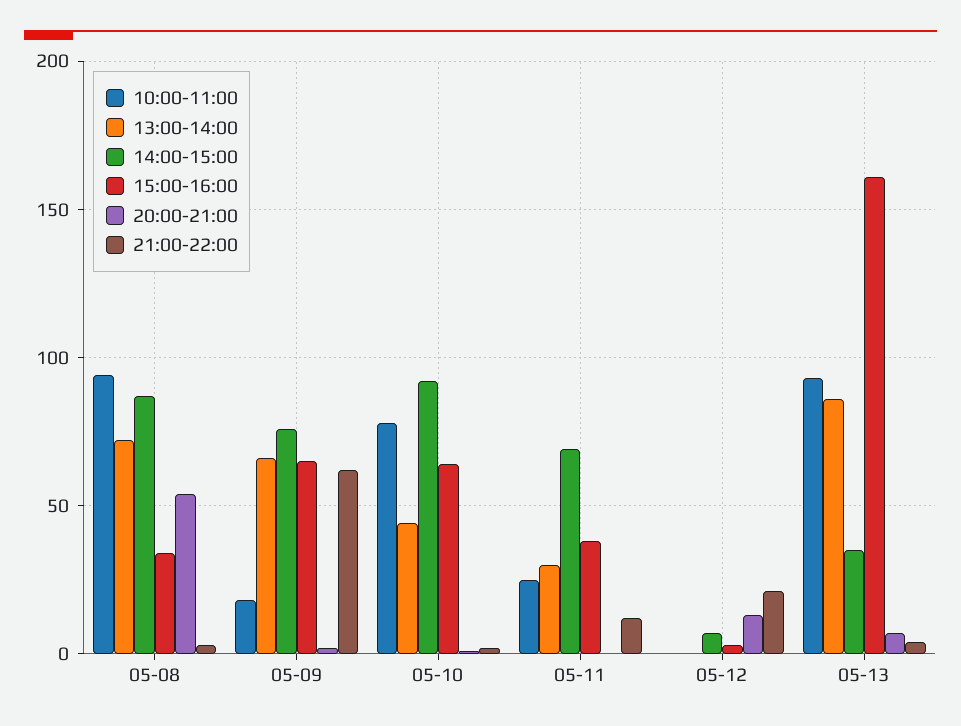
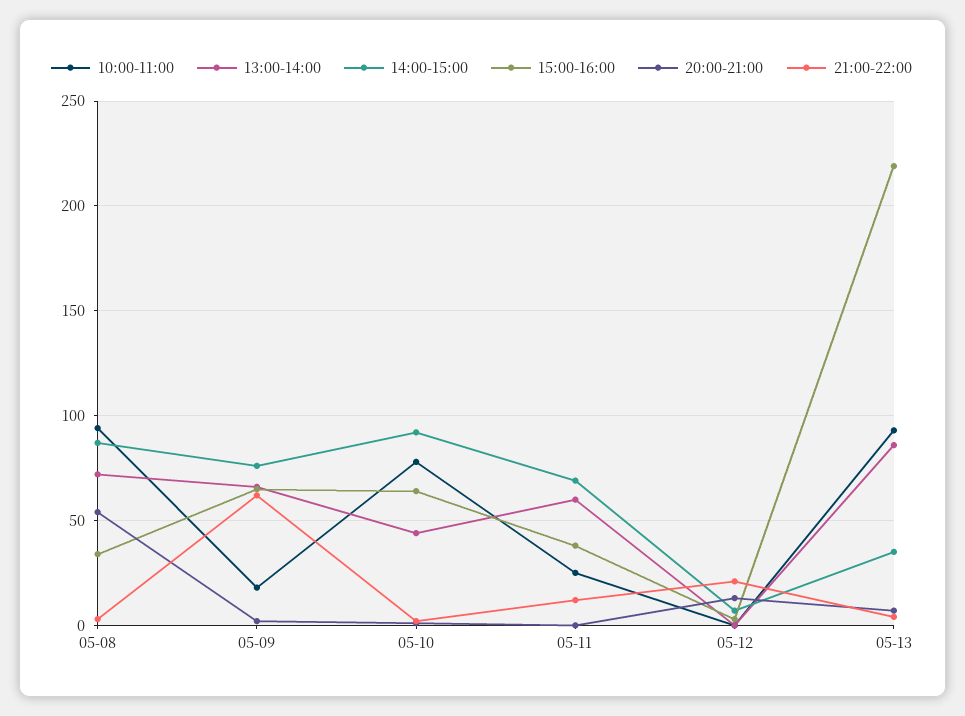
  {
    "10:00-11:00": {
      "05-08": 95,
      "05-09": 20,
      "05-10": 80,
      "05-11": 25,
      "05-12": 0,
      "05-13": 95
    },
    "13:00-14:00": {
      "05-08": 70,
      "05-09": 65,
      "05-10": 45,
-     "05-11": 30,
+     "05-11": 60,
      "05-12": 0,
      "05-13": 85
    },
    "14:00-15:00": {
      "05-08": 85,
      "05-09": 75,
      "05-10": 90,
      "05-11": 70,
      "05-12": 5,
      "05-13": 35
    },
    "15:00-16:00": {
      "05-08": 35,
      "05-09": 65,
      "05-10": 65,
      "05-11": 40,
      "05-12": 5,
-     "05-13": 160
+     "05-13": 220
    },
    "20:00-21:00": {
      "05-08": 55,
      "05-09": 0,
      "05-10": 0,
      "05-11": 0,
      "05-12": 15,
      "05-13": 5
    },
    "21:00-22:00": {
      "05-08": 5,
      "05-09": 60,
      "05-10": 0,
      "05-11": 10,
      "05-12": 20,
      "05-13": 5
    }
  }

